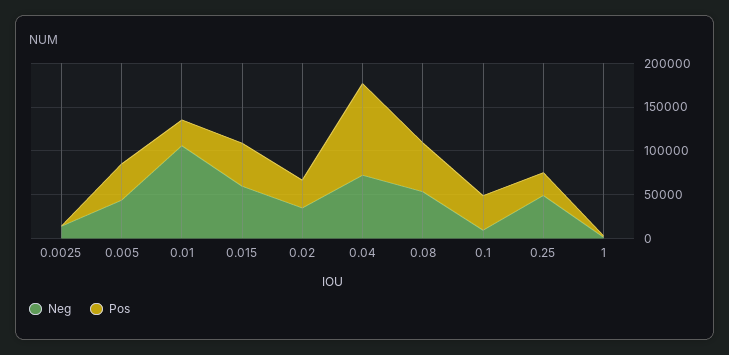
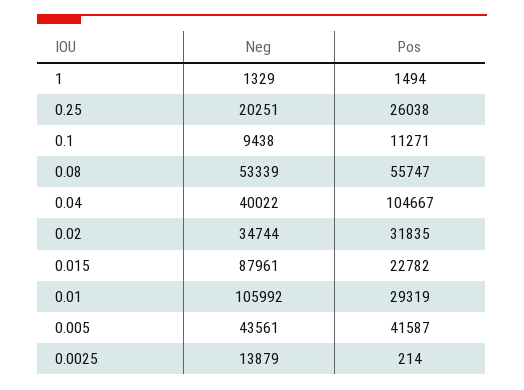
  {
    "Neg": {
      "0.0025": 13879,
      "0.005": 43561,
      "0.01": 105992,
-     "0.015": 60000,
+     "0.015": 87961,
      "0.02": 34744,
-     "0.04": 70000,
+     "0.04": 40022,
      "0.08": 53339,
      "0.1": 9438,
-     "0.25": 50000,
+     "0.25": 20251,
      "1": 1329
    },
    "Pos": {
      "0.0025": 214,
      "0.005": 41587,
      "0.01": 29319,
-     "0.015": 50000,
+     "0.015": 22782,
      "0.02": 31835,
      "0.04": 104667,
      "0.08": 55747,
-     "0.1": 40000,
+     "0.1": 11271,
      "0.25": 26038,
      "1": 1494
    }
  }

